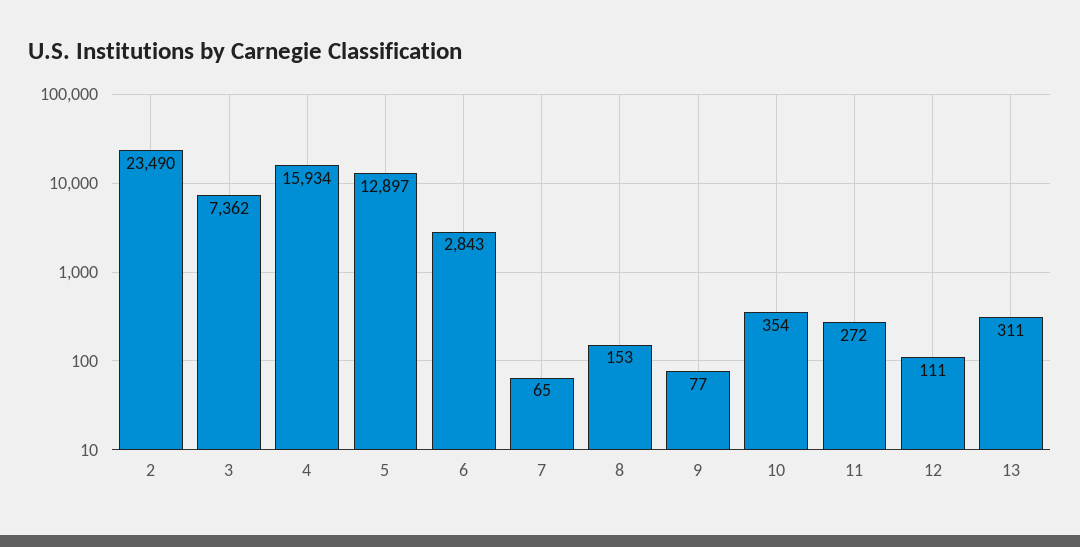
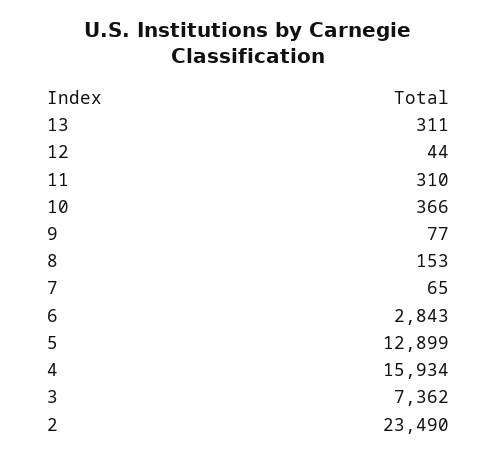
  {
    "2": 23490,
    "3": 7362,
    "4": 15934,
-   "5": 12897,
+   "5": 12899,
    "6": 2843,
    "7": 65,
    "8": 153,
    "9": 77,
-   "10": 354,
+   "10": 366,
-   "11": 272,
+   "11": 310,
-   "12": 111,
+   "12": 44,
    "13": 311
  }

